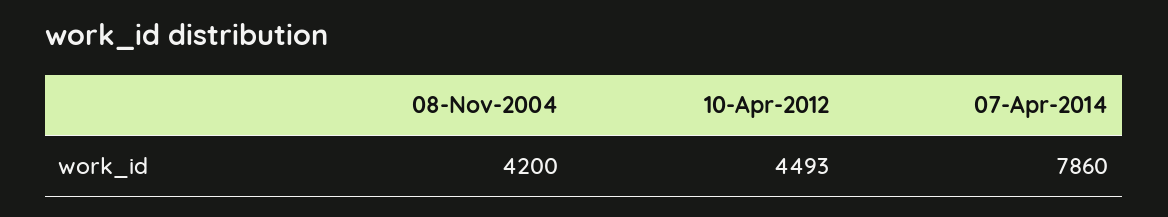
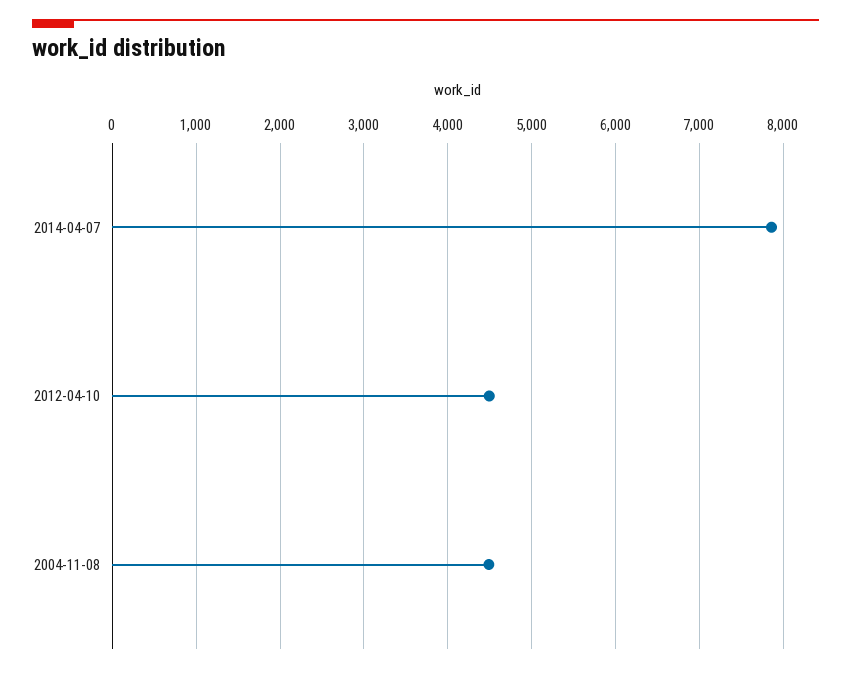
  {
-   "08-Nov-2004": 4200,
+   "08-Nov-2004": 4500,
    "10-Apr-2012": 4493,
    "07-Apr-2014": 7860
  }

